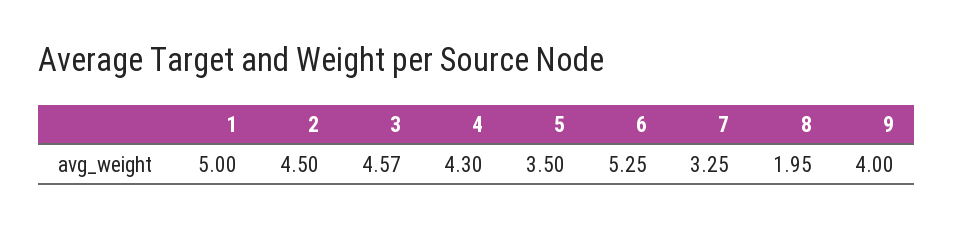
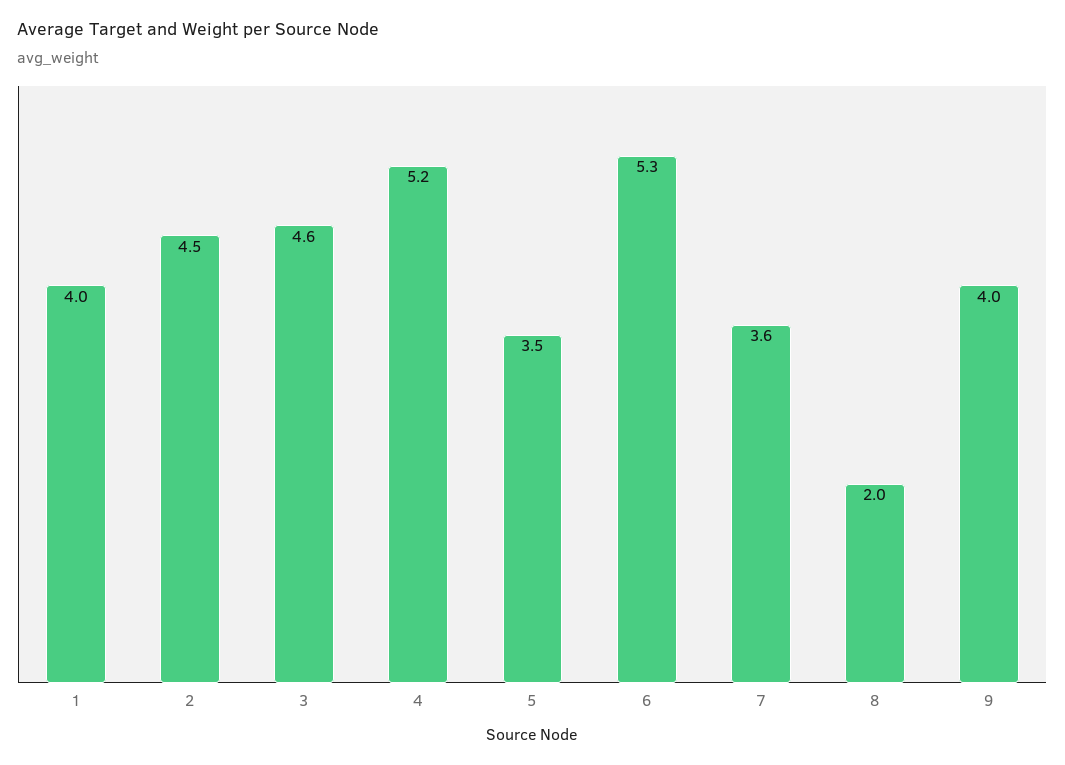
  {
-   "1": 5,
+   "1": 4,
    "2": 4.5,
    "3": 4.57,
-   "4": 4.3,
+   "4": 5.2,
    "5": 3.5,
    "6": 5.25,
-   "7": 3.25,
+   "7": 3.6,
    "8": 1.95,
    "9": 4
  }

